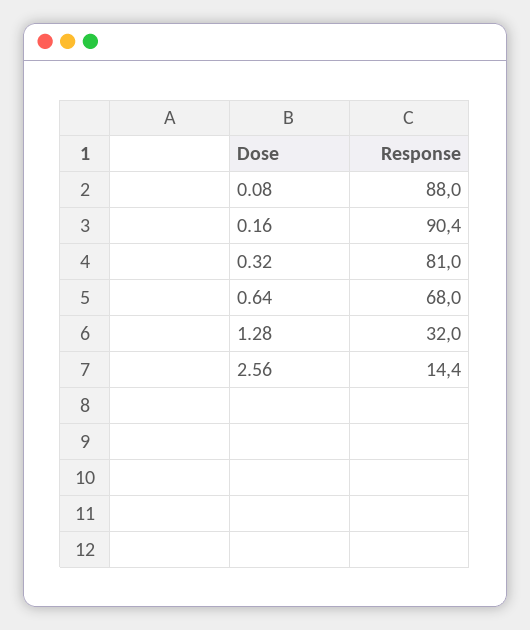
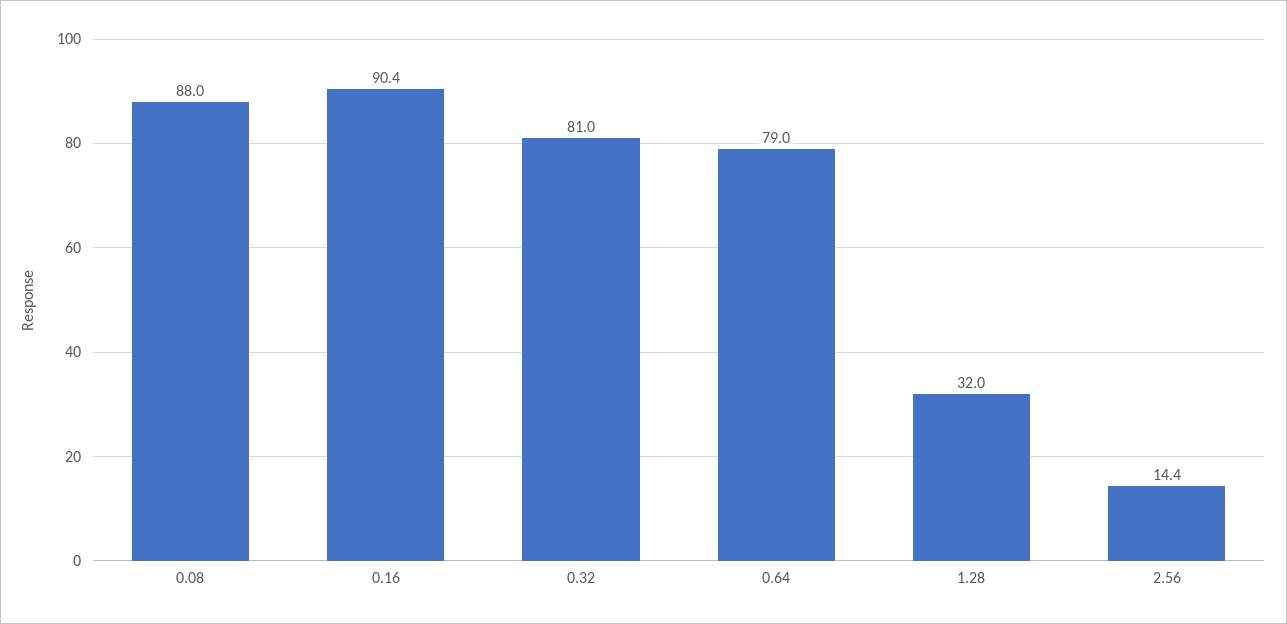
  {
    "0.08": 88,
    "0.16": 90.4,
    "0.32": 81,
-   "0.64": 68,
+   "0.64": 79,
    "1.28": 32,
    "2.56": 14.4
  }

